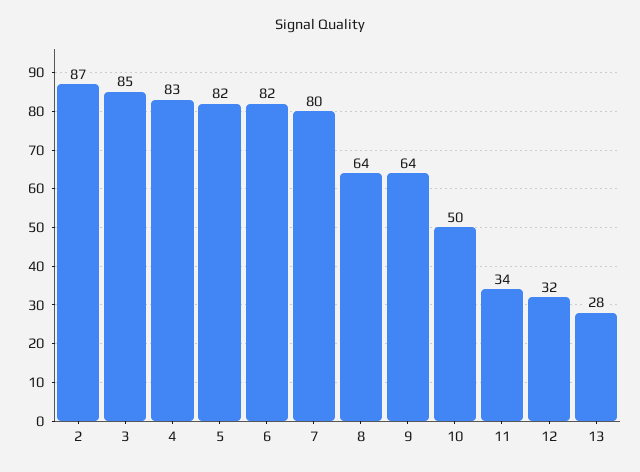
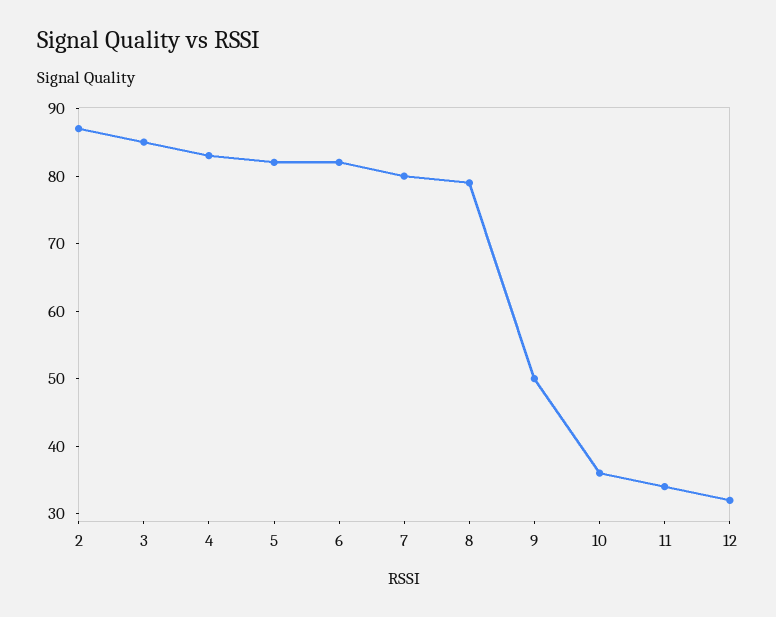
  {
    "2": 87,
    "3": 85,
    "4": 83,
    "5": 82,
    "6": 82,
    "7": 80,
-   "8": 64,
+   "8": 80,
-   "9": 64,
+   "9": 50,
-   "10": 50,
+   "10": 35,
    "11": 34,
-   "12": 32,
+   "12": 32
-   "13": 28
  }

